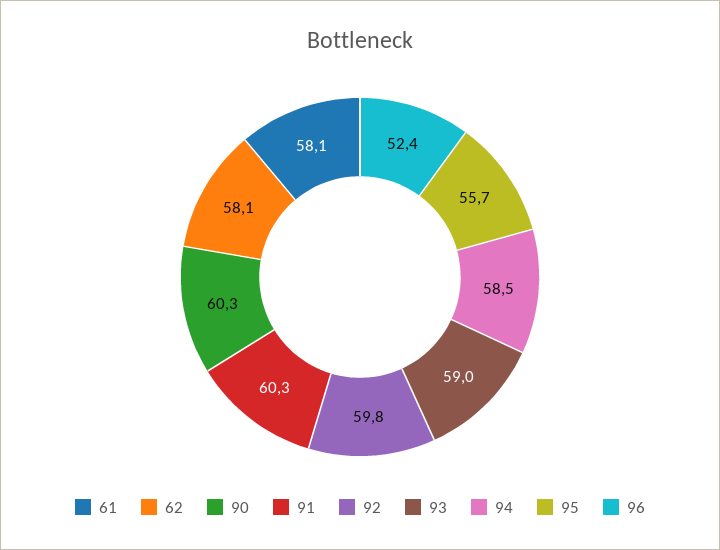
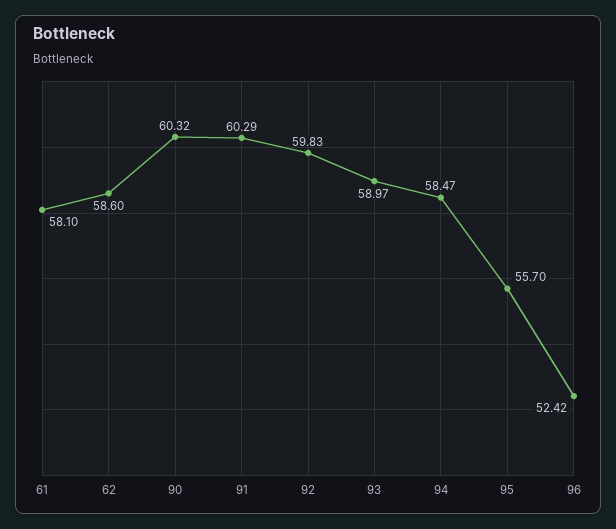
  {
    "61": 58.1,
-   "62": 58.1,
+   "62": 58.6,
    "90": 60.32,
    "91": 60.29,
    "92": 59.83,
    "93": 58.97,
    "94": 58.47,
    "95": 55.7,
    "96": 52.42
  }

